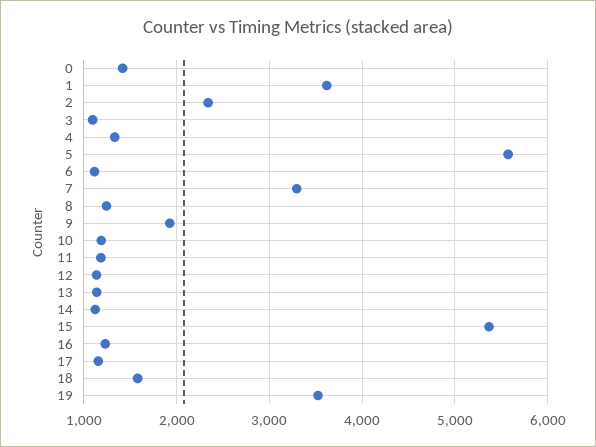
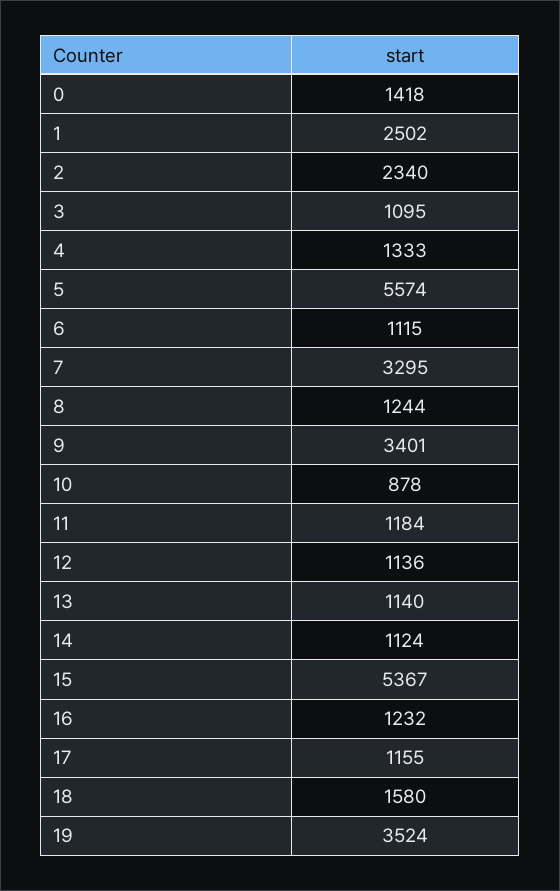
  {
    "0": 1418,
-   "1": 3600,
+   "1": 2502,
    "2": 2340,
    "3": 1095,
    "4": 1333,
    "5": 5574,
    "6": 1115,
    "7": 3295,
    "8": 1244,
-   "9": 1900,
+   "9": 3401,
-   "10": 1200,
+   "10": 878,
    "11": 1184,
    "12": 1136,
    "13": 1140,
    "14": 1124,
    "15": 5367,
    "16": 1232,
    "17": 1155,
    "18": 1580,
    "19": 3524
  }

